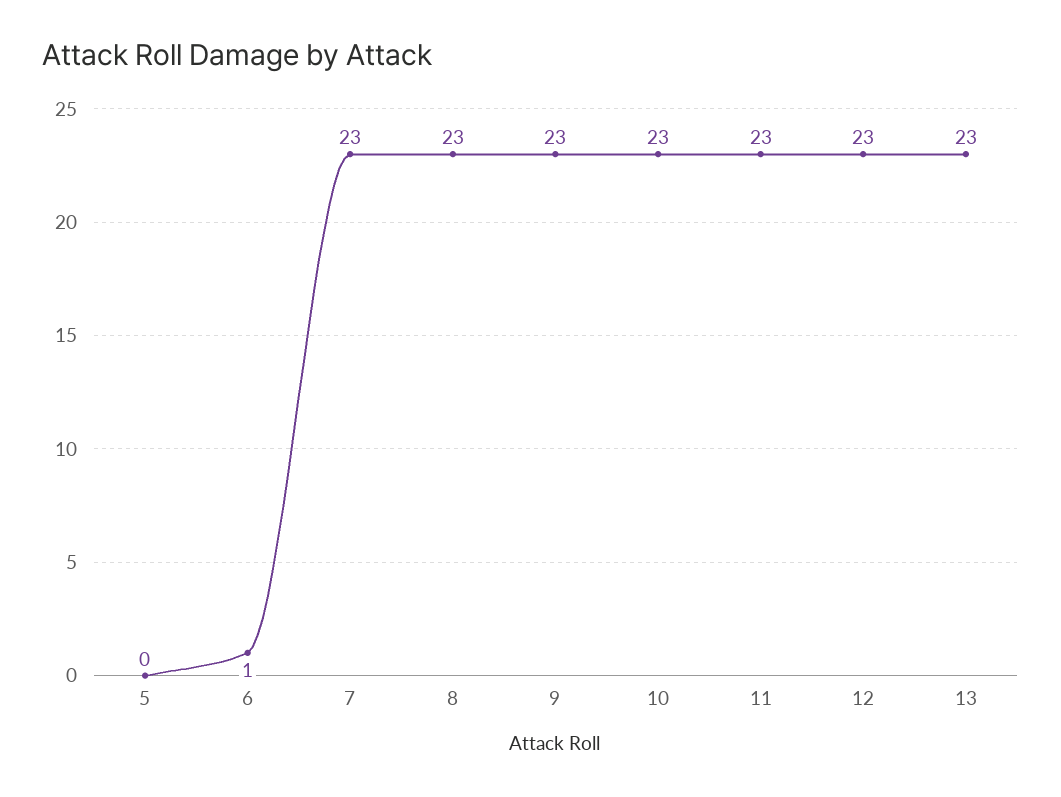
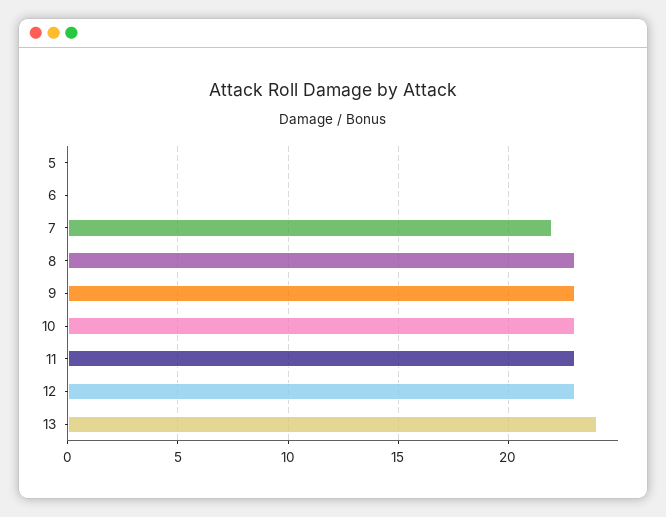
  {
    "5": 0,
-   "6": 1,
+   "6": 0,
-   "7": 23,
+   "7": 22,
    "8": 23,
    "9": 23,
    "10": 23,
    "11": 23,
    "12": 23,
-   "13": 23
+   "13": 24
  }

